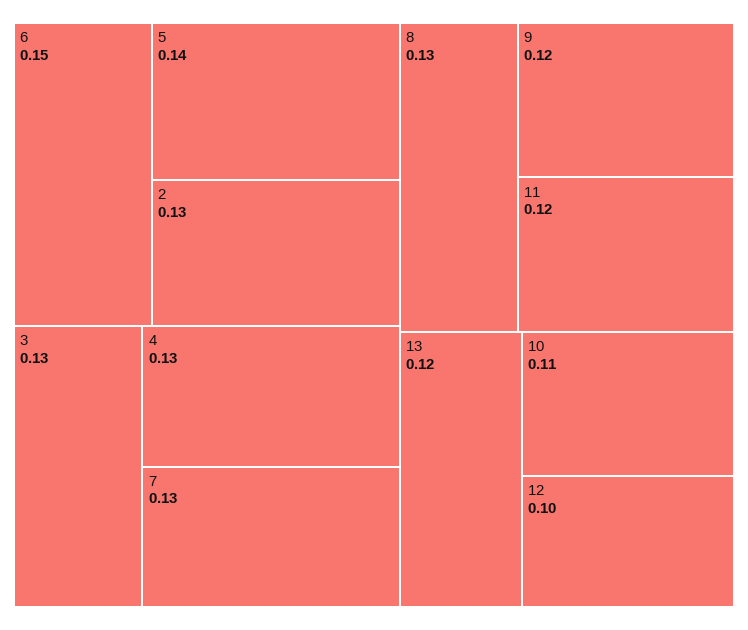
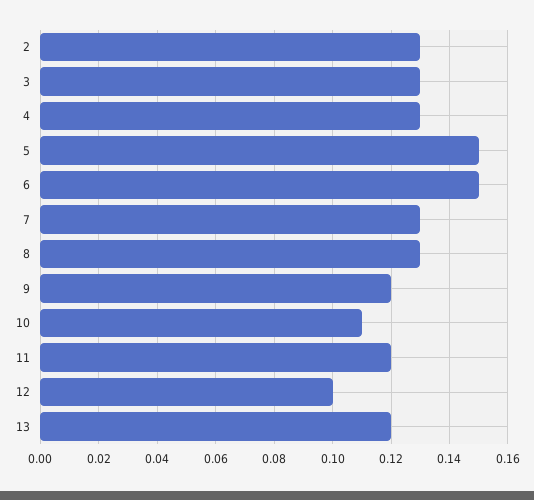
  {
    "6": 0.15,
-   "5": 0.14,
+   "5": 0.15,
    "2": 0.13,
    "3": 0.13,
    "4": 0.13,
    "7": 0.13,
    "8": 0.13,
    "9": 0.12,
    "11": 0.12,
    "13": 0.12,
    "10": 0.11,
    "12": 0.1
  }

